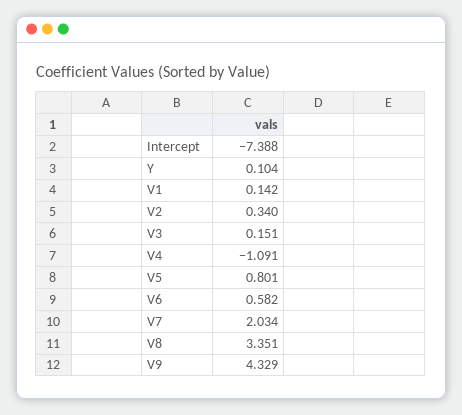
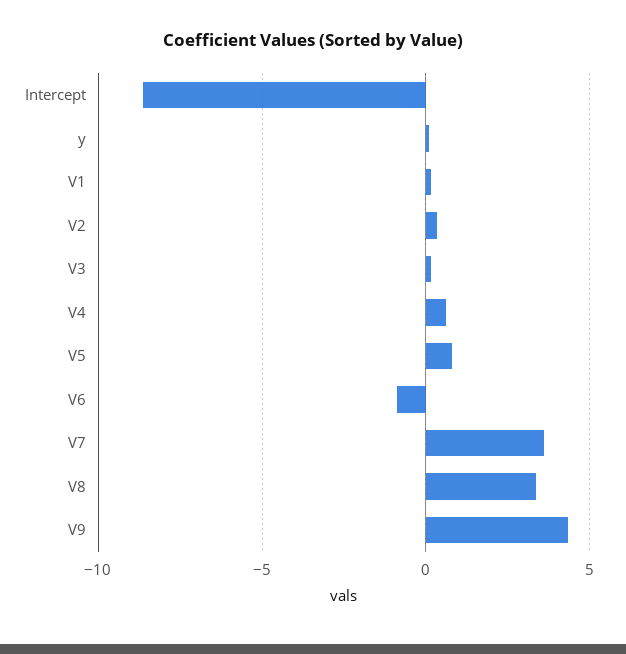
  {
-   "Intercept": -7.388,
+   "Intercept": -8.5,
    "Y": 0.104,
    "V1": 0.142,
    "V2": 0.34,
    "V3": 0.151,
-   "V4": -1.091,
+   "V4": 0.5,
    "V5": 0.801,
-   "V6": 0.582,
+   "V6": -1,
-   "V7": 2.034,
+   "V7": 3.5,
    "V8": 3.351,
    "V9": 4.329
  }

